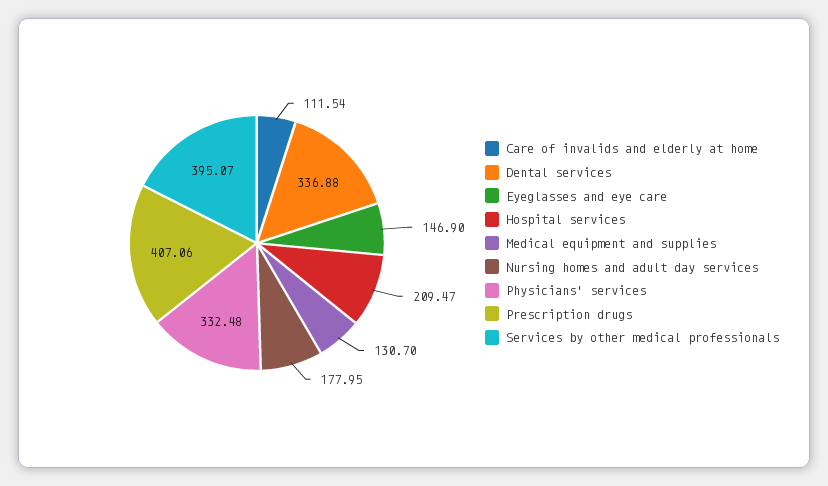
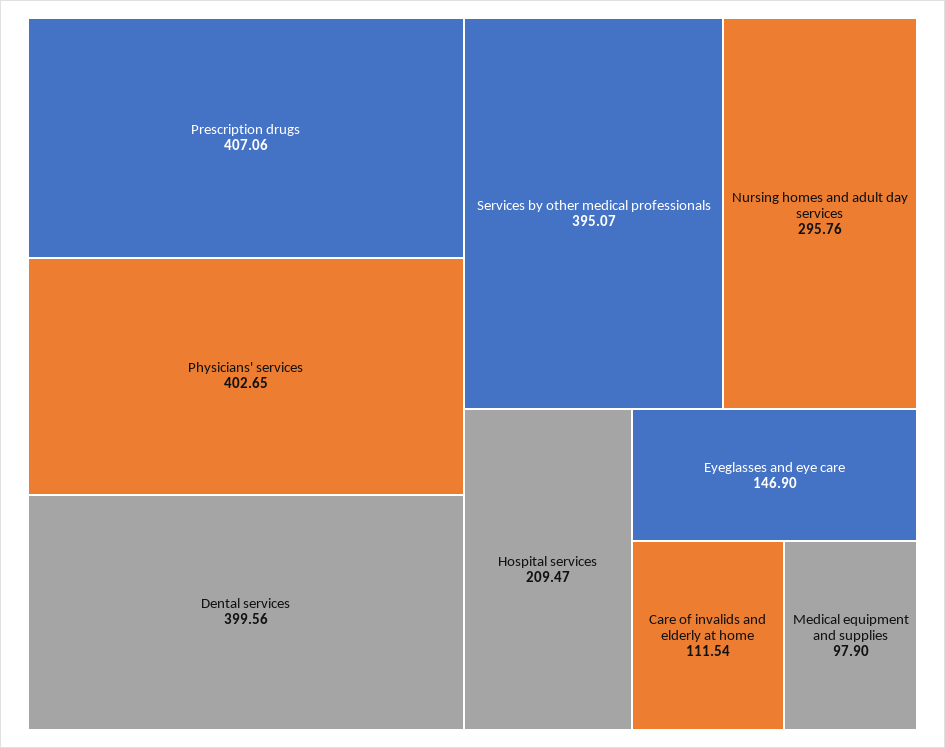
  {
    "Care of invalids and elderly at home": 111.54,
-   "Dental services": 336.88,
+   "Dental services": 399.56,
    "Eyeglasses and eye care": 146.9,
    "Hospital services": 209.47,
-   "Medical equipment and supplies": 130.7,
+   "Medical equipment and supplies": 97.9,
-   "Nursing homes and adult day services": 177.95,
+   "Nursing homes and adult day services": 295.76,
-   "Physicians' services": 332.48,
+   "Physicians' services": 402.65,
    "Prescription drugs": 407.06,
    "Services by other medical professionals": 395.07
  }

